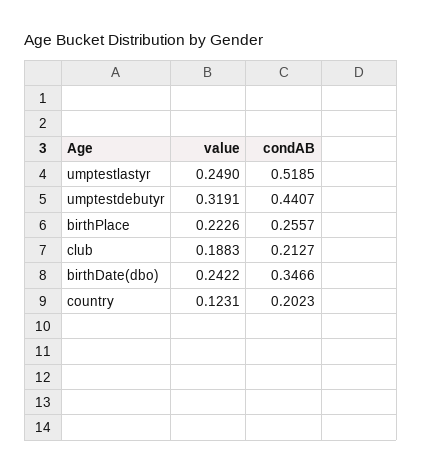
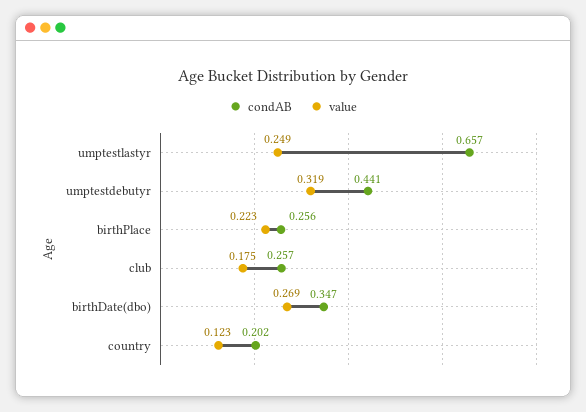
  {
    "value": {
      "umptestlastyr": 0.249,
      "umptestdebutyr": 0.3191,
      "birthPlace": 0.2226,
-     "club": 0.1883,
+     "club": 0.175,
-     "birthDate(dbo)": 0.2422,
+     "birthDate(dbo)": 0.269,
      "country": 0.1231
    },
    "condAB": {
-     "umptestlastyr": 0.5185,
+     "umptestlastyr": 0.657,
      "umptestdebutyr": 0.4407,
      "birthPlace": 0.2557,
-     "club": 0.2127,
+     "club": 0.257,
      "birthDate(dbo)": 0.3466,
      "country": 0.2023
    }
  }

